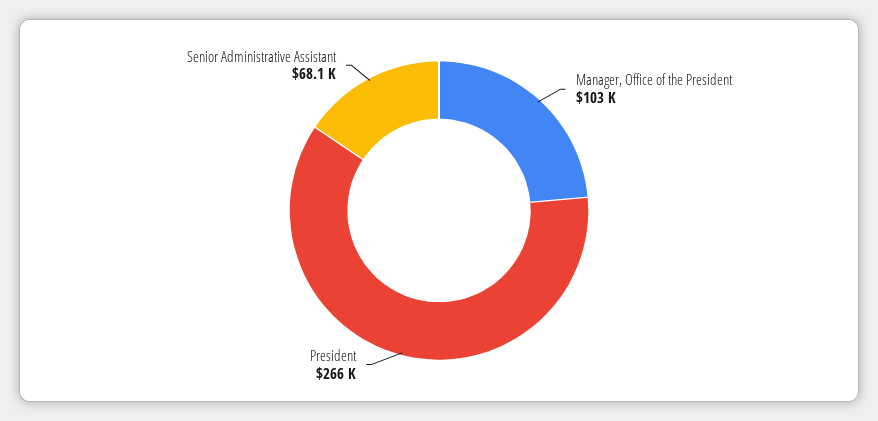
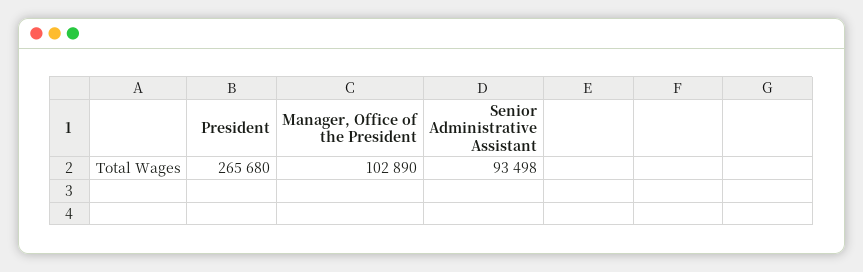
  {
    "Manager, Office of the President": 102890,
    "President": 265680,
-   "Senior Administrative Assistant": 68100
+   "Senior Administrative Assistant": 93498
  }

